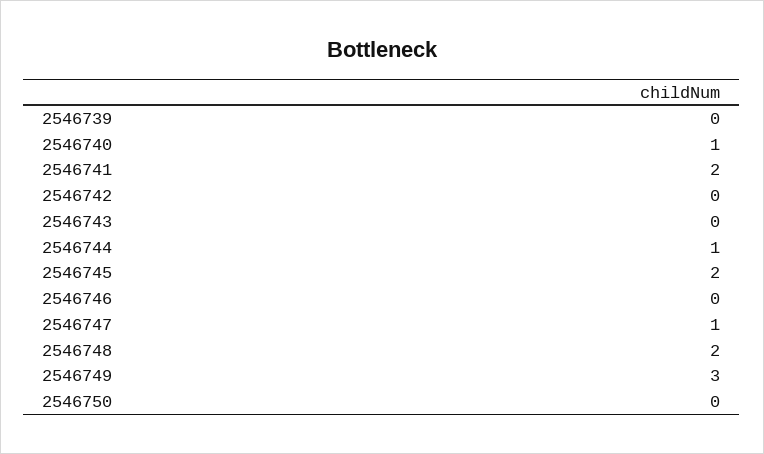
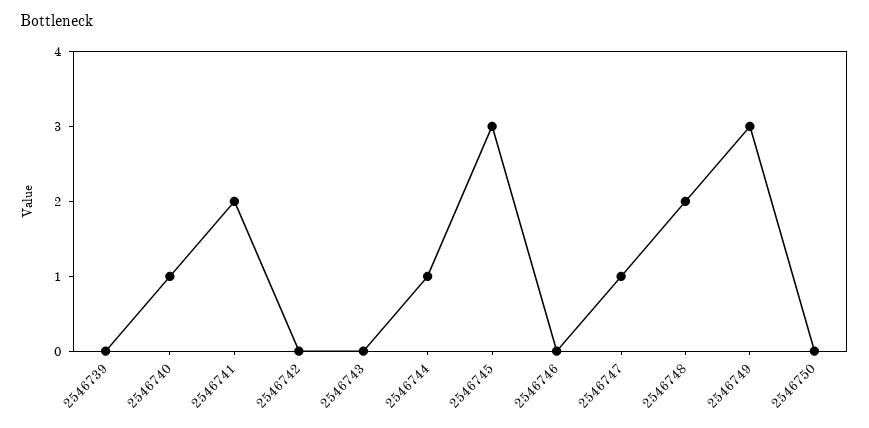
  {
    "2546739": 0,
    "2546740": 1,
    "2546741": 2,
    "2546742": 0,
    "2546743": 0,
    "2546744": 1,
-   "2546745": 2,
+   "2546745": 3,
    "2546746": 0,
    "2546747": 1,
    "2546748": 2,
    "2546749": 3,
    "2546750": 0
  }

